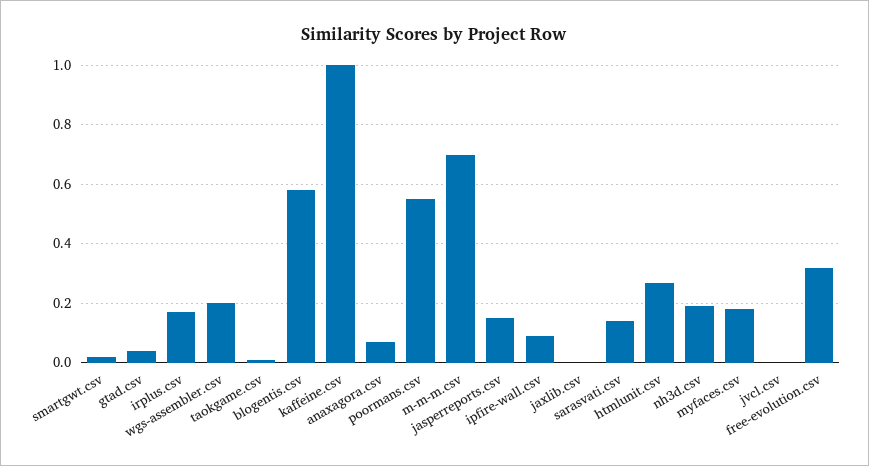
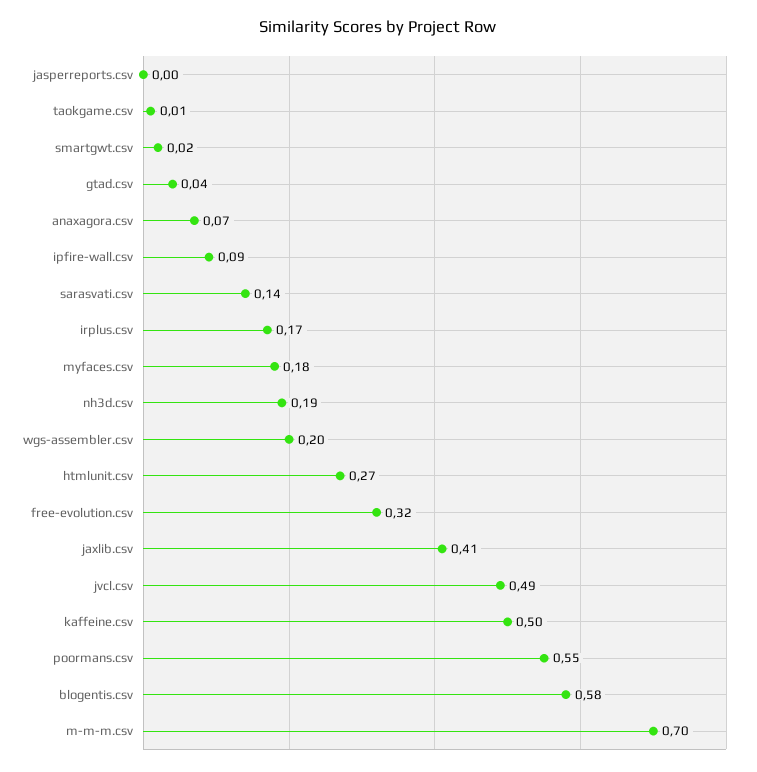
  {
    "smartgwt.csv": 0.02,
    "gtad.csv": 0.04,
    "irplus.csv": 0.17,
    "wgs-assembler.csv": 0.2,
    "taokgame.csv": 0.01,
    "blogentis.csv": 0.58,
-   "kaffeine.csv": 1,
+   "kaffeine.csv": 0.5,
    "anaxagora.csv": 0.07,
    "poormans.csv": 0.55,
    "m-m-m.csv": 0.7,
-   "jasperreports.csv": 0.15,
+   "jasperreports.csv": 0,
    "ipfire-wall.csv": 0.09,
-   "jaxlib.csv": 0,
+   "jaxlib.csv": 0.41,
    "sarasvati.csv": 0.14,
    "htmlunit.csv": 0.27,
    "nh3d.csv": 0.19,
    "myfaces.csv": 0.18,
-   "jvcl.csv": 0,
+   "jvcl.csv": 0.49,
    "free-evolution.csv": 0.32
  }

